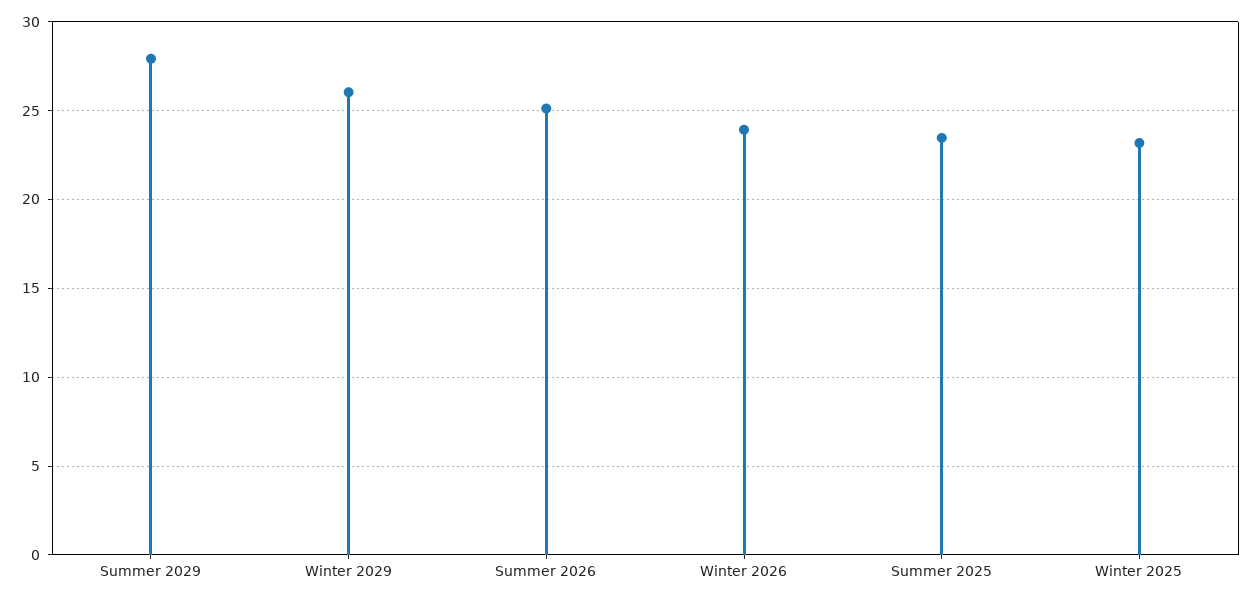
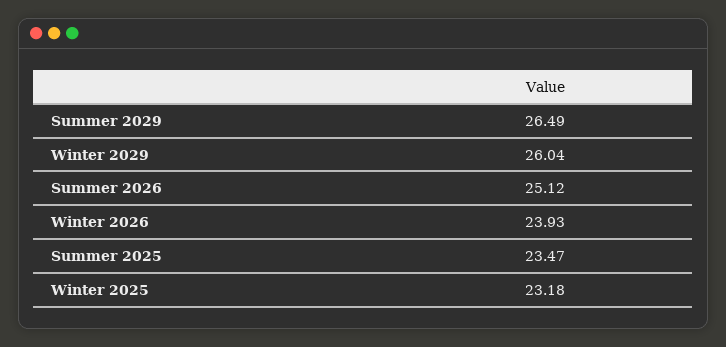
  {
-   "Summer 2029": 28,
+   "Summer 2029": 26.49,
    "Winter 2029": 26.04,
    "Summer 2026": 25.12,
    "Winter 2026": 23.93,
    "Summer 2025": 23.47,
    "Winter 2025": 23.18
  }

